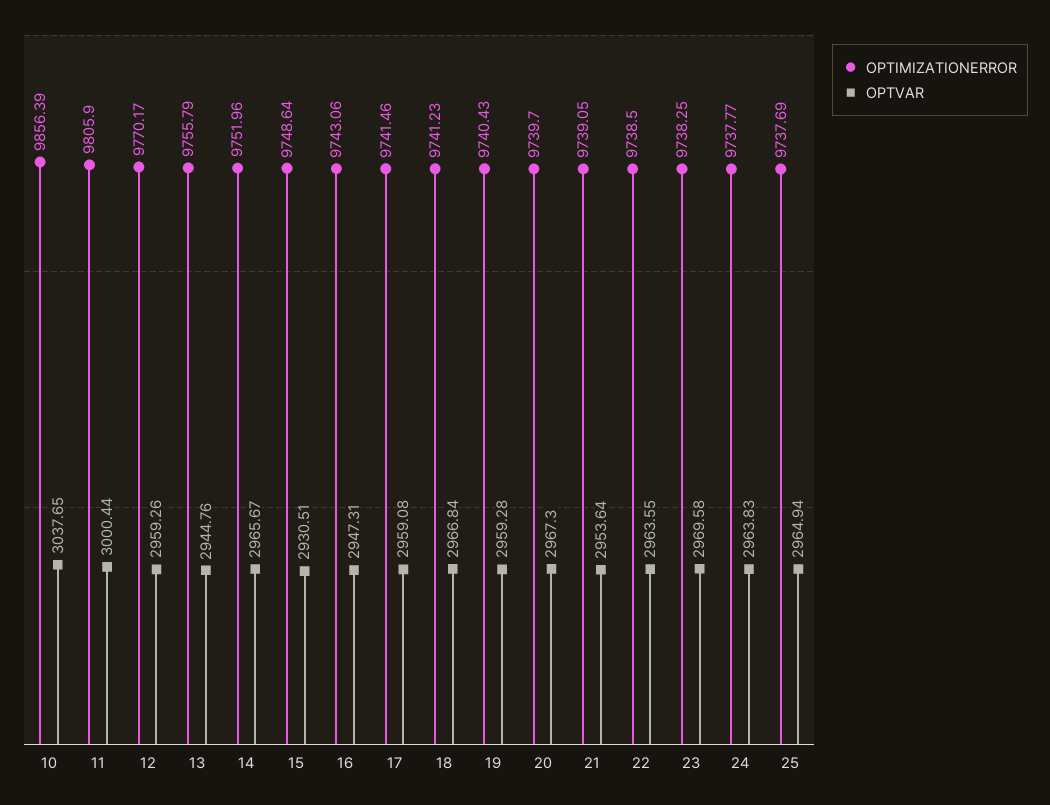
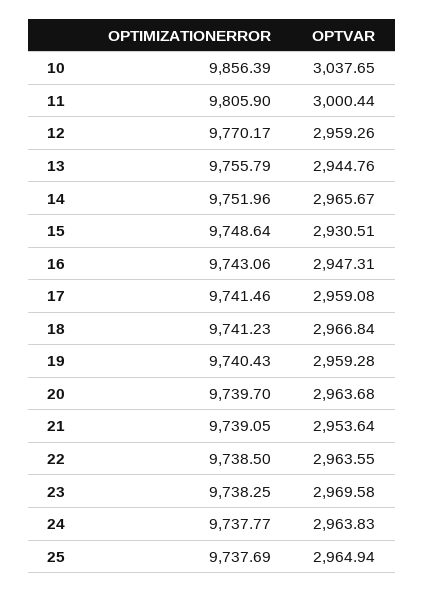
  {
    "OPTIMIZATIONERROR": {
      "10": 9856.39,
      "11": 9805.9,
      "12": 9770.17,
      "13": 9755.79,
      "14": 9751.96,
      "15": 9748.64,
      "16": 9743.06,
      "17": 9741.46,
      "18": 9741.23,
      "19": 9740.43,
      "20": 9739.7,
      "21": 9739.05,
      "22": 9738.5,
      "23": 9738.25,
      "24": 9737.77,
      "25": 9737.69
    },
    "OPTVAR": {
      "10": 3037.65,
      "11": 3000.44,
      "12": 2959.26,
      "13": 2944.76,
      "14": 2965.67,
      "15": 2930.51,
      "16": 2947.31,
      "17": 2959.08,
      "18": 2966.84,
      "19": 2959.28,
-     "20": 2967.3,
+     "20": 2963.68,
      "21": 2953.64,
      "22": 2963.55,
      "23": 2969.58,
      "24": 2963.83,
      "25": 2964.94
    }
  }

